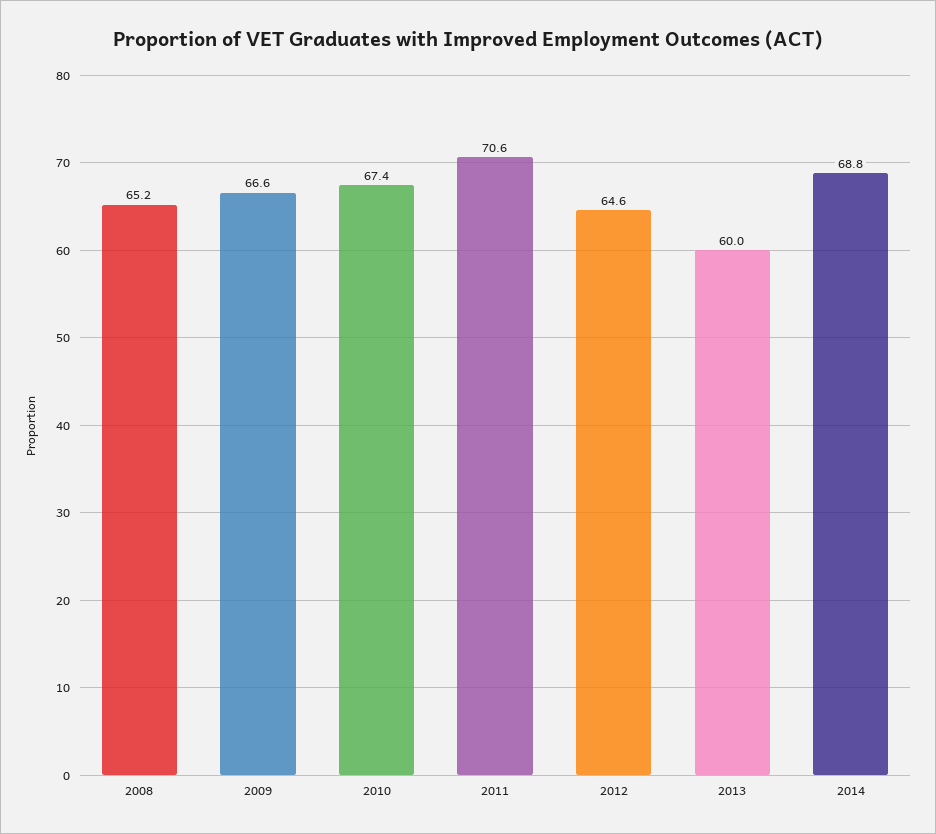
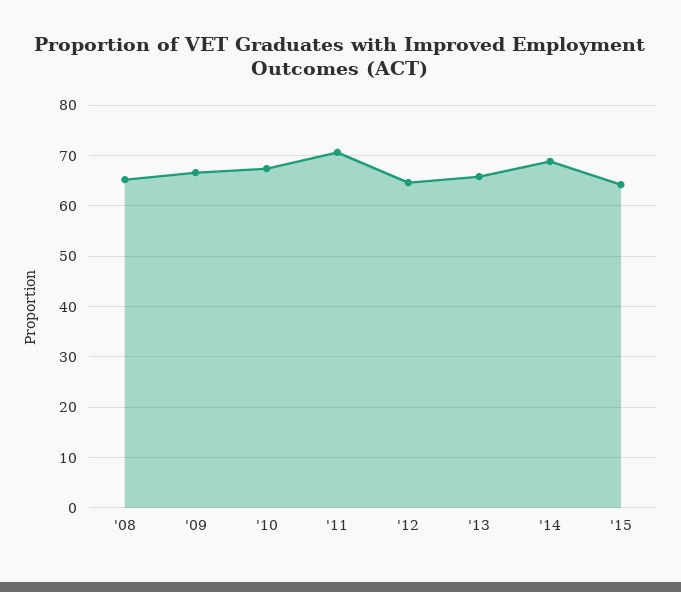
  {
    "2008": 65.2,
    "2009": 66.6,
    "2010": 67.4,
    "2011": 70.6,
    "2012": 64.6,
-   "2013": 60,
+   "2013": 66,
-   "2014": 68.8
+   "2014": 68.8,
+   "'15": 64
  }

